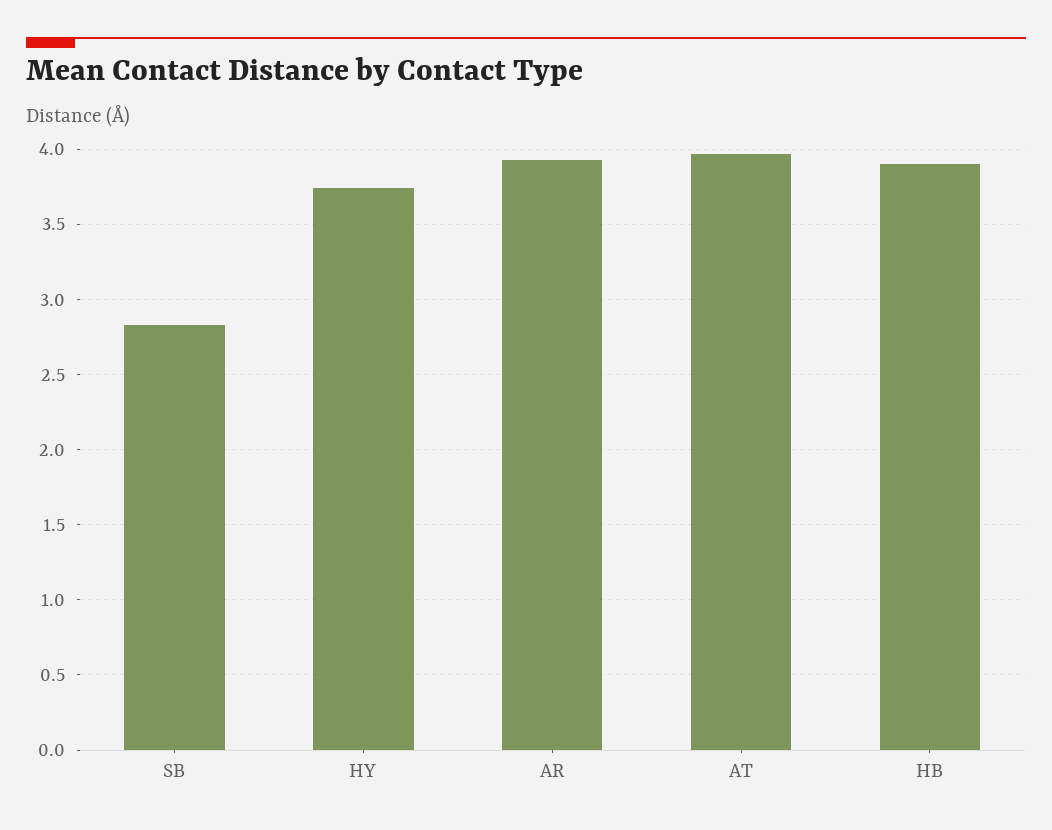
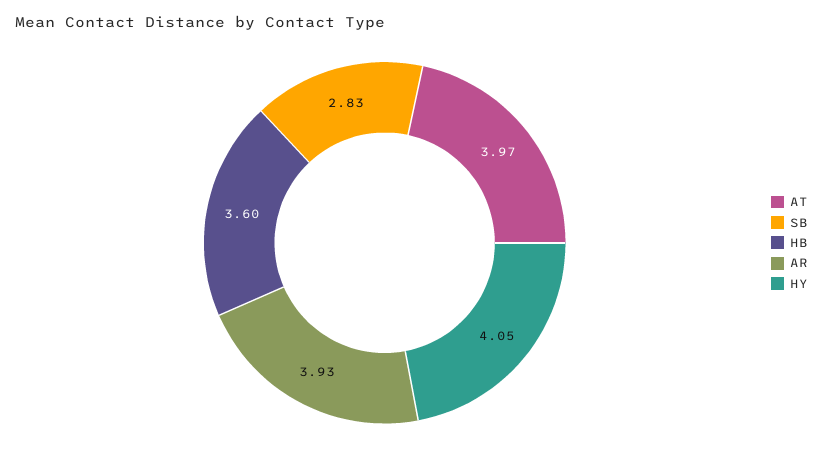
  {
    "SB": 2.83,
-   "HY": 3.75,
+   "HY": 4.05,
    "AR": 3.93,
    "AT": 3.97,
-   "HB": 3.9
+   "HB": 3.6
  }

